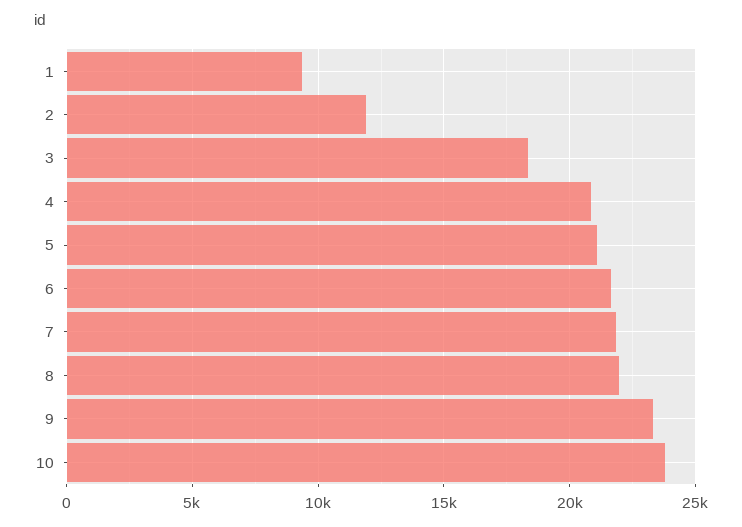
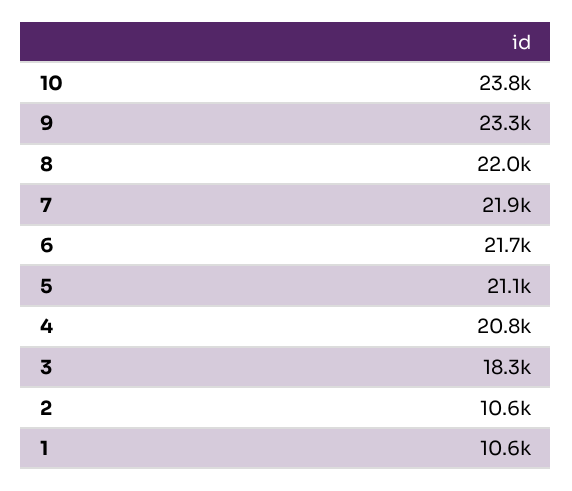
  {
-   "1": 9500,
+   "1": 10600,
-   "2": 12000,
+   "2": 10600,
    "3": 18300,
    "4": 20800,
    "5": 21100,
    "6": 21700,
    "7": 21900,
    "8": 22000,
    "9": 23300,
    "10": 23800
  }

